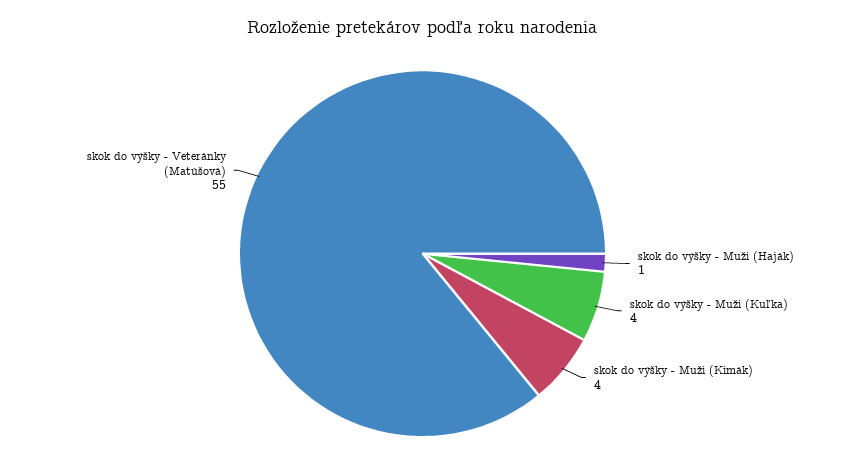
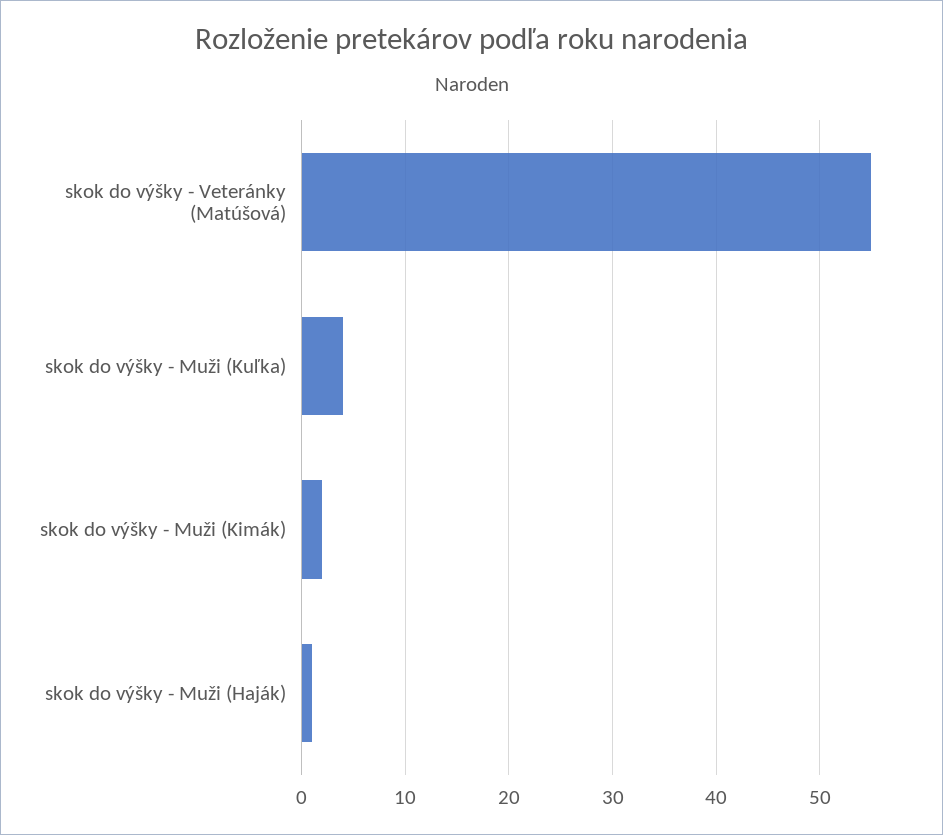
  {
    "skok do výšky - Muži (Haják)": 1,
    "skok do výšky - Muži (Kuľka)": 4,
-   "skok do výšky - Muži (Kimák)": 4,
+   "skok do výšky - Muži (Kimák)": 2,
    "skok do výšky - Veteránky (Matúšová)": 55
  }

